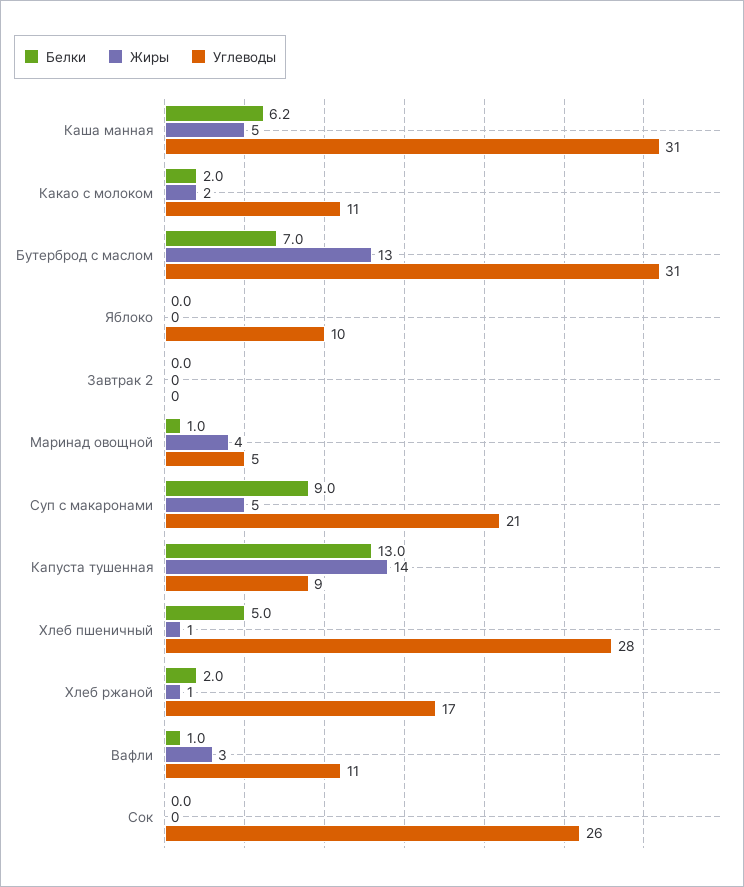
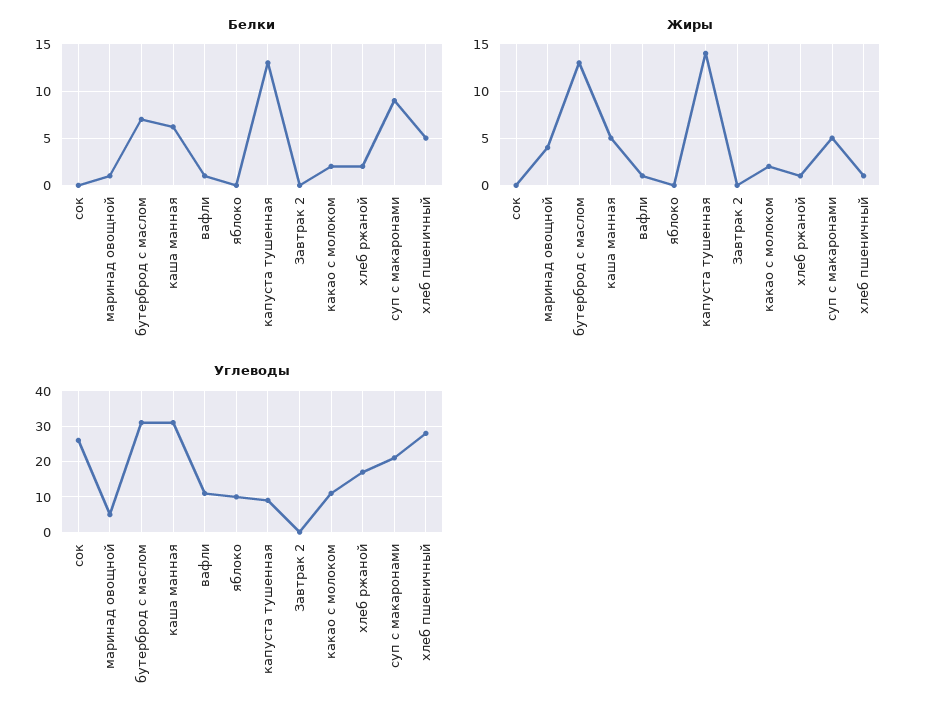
  {
    "Белки": {
      "Каша манная": 6.2,
      "Какао с молоком": 2,
      "Бутерброд с маслом": 7,
      "Яблоко": 0,
      "Завтрак 2": 0,
      "Маринад овощной": 1,
      "Суп с макаронами": 9,
      "Капуста тушенная": 13,
      "Хлеб пшеничный": 5,
      "Хлеб ржаной": 2,
      "Вафли": 1,
      "Сок": 0
    },
    "Жиры": {
      "Каша манная": 5,
      "Какао с молоком": 2,
      "Бутерброд с маслом": 13,
      "Яблоко": 0,
      "Завтрак 2": 0,
      "Маринад овощной": 4,
      "Суп с макаронами": 5,
      "Капуста тушенная": 14,
      "Хлеб пшеничный": 1,
      "Хлеб ржаной": 1,
-     "Вафли": 3,
+     "Вафли": 1,
      "Сок": 0
    },
    "Углеводы": {
      "Каша манная": 31,
      "Какао с молоком": 11,
      "Бутерброд с маслом": 31,
      "Яблоко": 10,
      "Завтрак 2": 0,
      "Маринад овощной": 5,
      "Суп с макаронами": 21,
      "Капуста тушенная": 9,
      "Хлеб пшеничный": 28,
      "Хлеб ржаной": 17,
      "Вафли": 11,
      "Сок": 26
    }
  }

